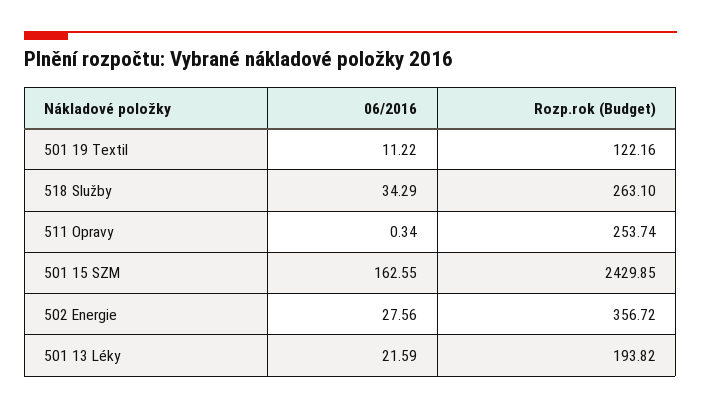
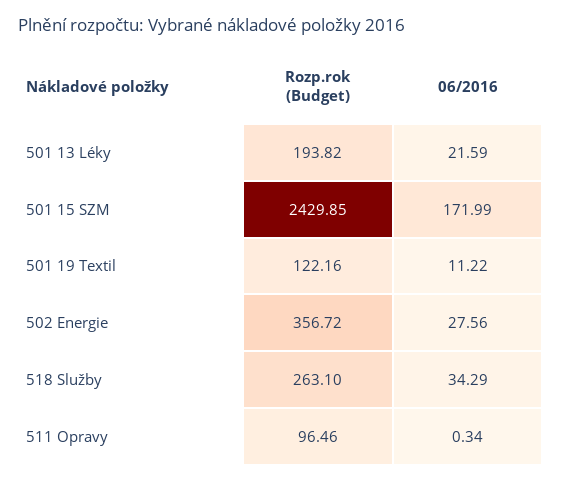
  {
    "06/2016": {
      "501 19 Textil": 11.22,
      "518 Služby": 34.29,
      "511 Opravy": 0.34,
-     "501 15 SZM": 162.55,
+     "501 15 SZM": 171.99,
      "502 Energie": 27.56,
      "501 13 Léky": 21.59
    },
    "Rozp.rok (Budget)": {
      "501 19 Textil": 122.16,
      "518 Služby": 263.1,
-     "511 Opravy": 253.74,
+     "511 Opravy": 96.46,
      "501 15 SZM": 2429.85,
      "502 Energie": 356.72,
      "501 13 Léky": 193.82
    }
  }

